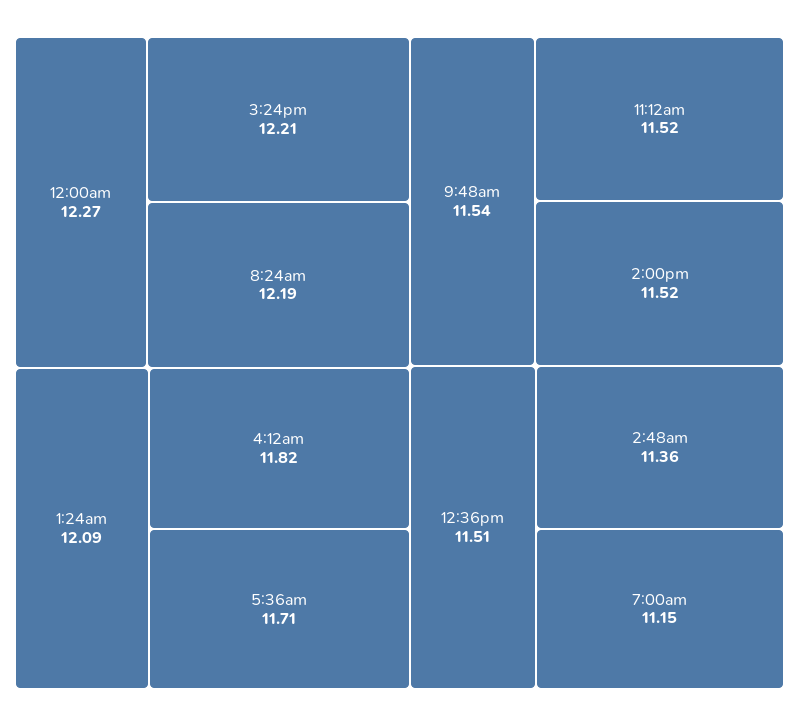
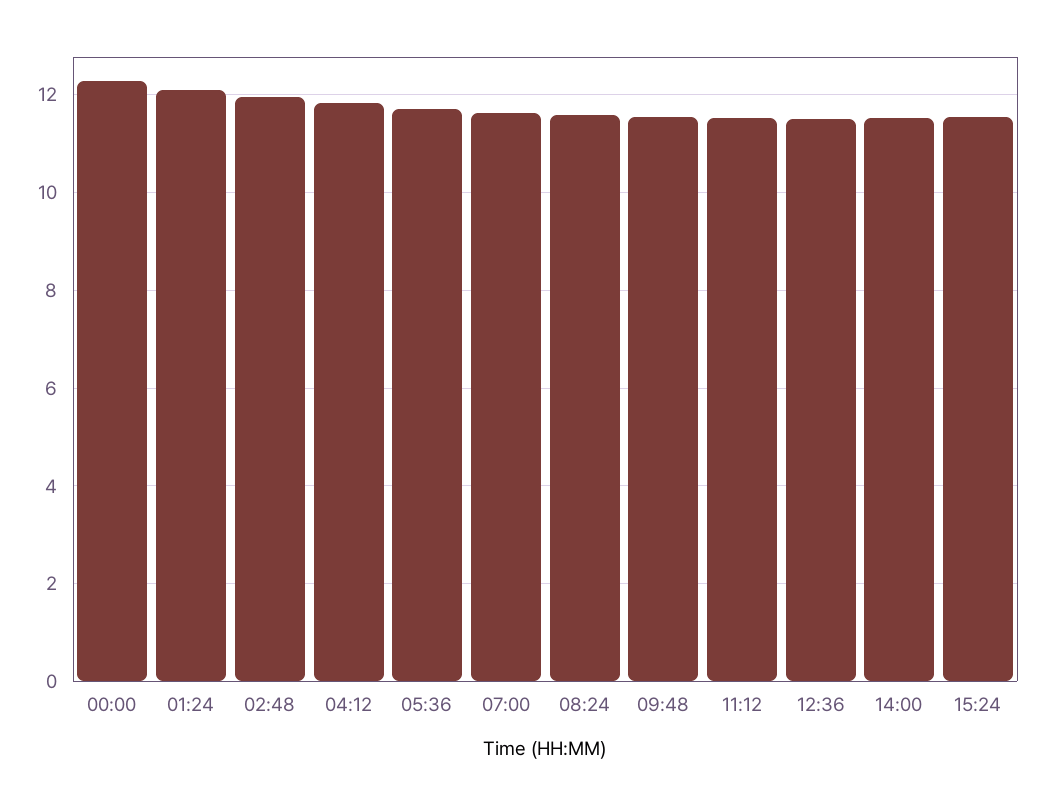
  {
    "12:00am": 12.27,
-   "3:24pm": 12.21,
+   "3:24pm": 11.6,
-   "8:24am": 12.19,
+   "8:24am": 11.6,
    "1:24am": 12.09,
    "4:12am": 11.82,
    "5:36am": 11.71,
    "9:48am": 11.54,
    "11:12am": 11.52,
    "2:00pm": 11.52,
    "12:36pm": 11.51,
-   "2:48am": 11.36,
+   "2:48am": 12,
-   "7:00am": 11.15
+   "7:00am": 11.6
  }

